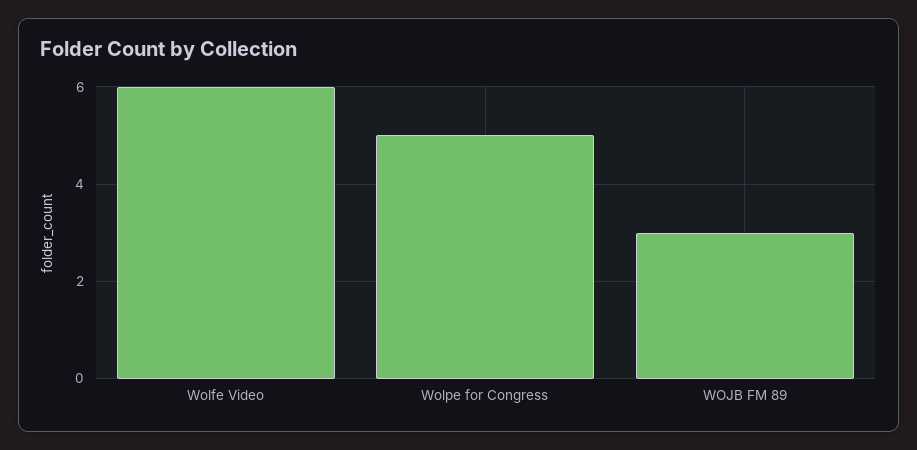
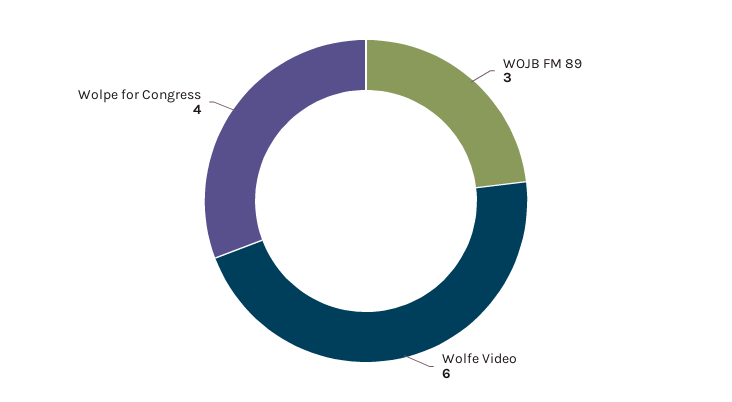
  {
    "Wolfe Video": 6,
-   "Wolpe for Congress": 5,
+   "Wolpe for Congress": 4,
    "WOJB FM 89": 3
  }

